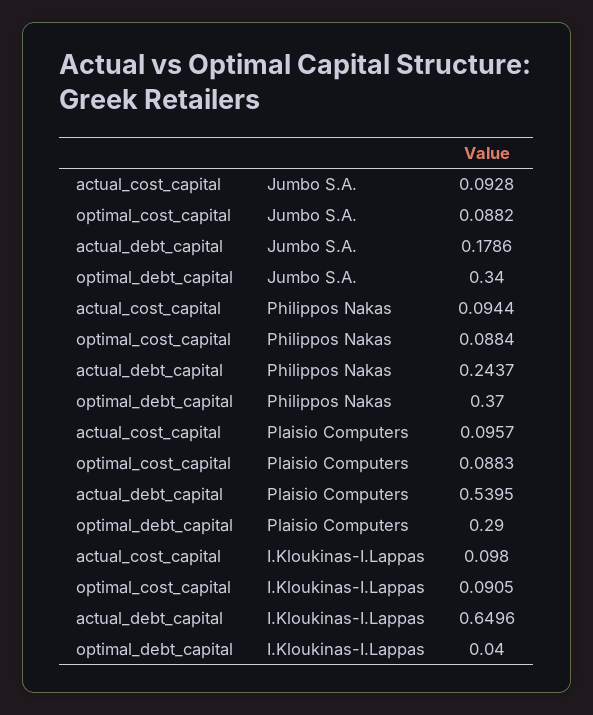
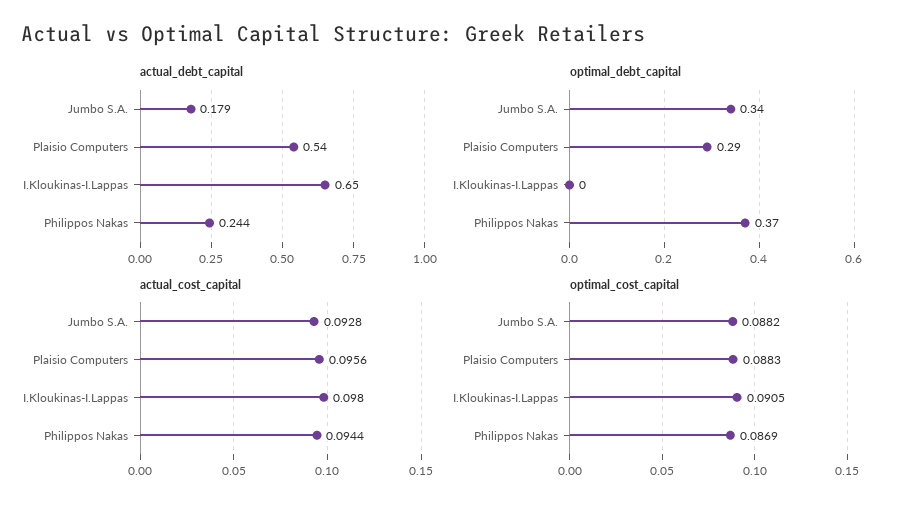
  {
    "actual_cost_capital": {
      "Jumbo S.A.": 0.0928,
      "Philippos Nakas": 0.0944,
-     "Plaisio Computers": 0.0957,
+     "Plaisio Computers": 0.0956,
      "I.Kloukinas-I.Lappas": 0.098
    },
    "optimal_cost_capital": {
      "Jumbo S.A.": 0.0882,
-     "Philippos Nakas": 0.0884,
+     "Philippos Nakas": 0.0869,
      "Plaisio Computers": 0.0883,
      "I.Kloukinas-I.Lappas": 0.0905
    },
    "actual_debt_capital": {
      "Jumbo S.A.": 0.1786,
      "Philippos Nakas": 0.2437,
      "Plaisio Computers": 0.5395,
      "I.Kloukinas-I.Lappas": 0.6496
    },
    "optimal_debt_capital": {
      "Jumbo S.A.": 0.34,
      "Philippos Nakas": 0.37,
      "Plaisio Computers": 0.29,
-     "I.Kloukinas-I.Lappas": 0.04
+     "I.Kloukinas-I.Lappas": 0
    }
  }

